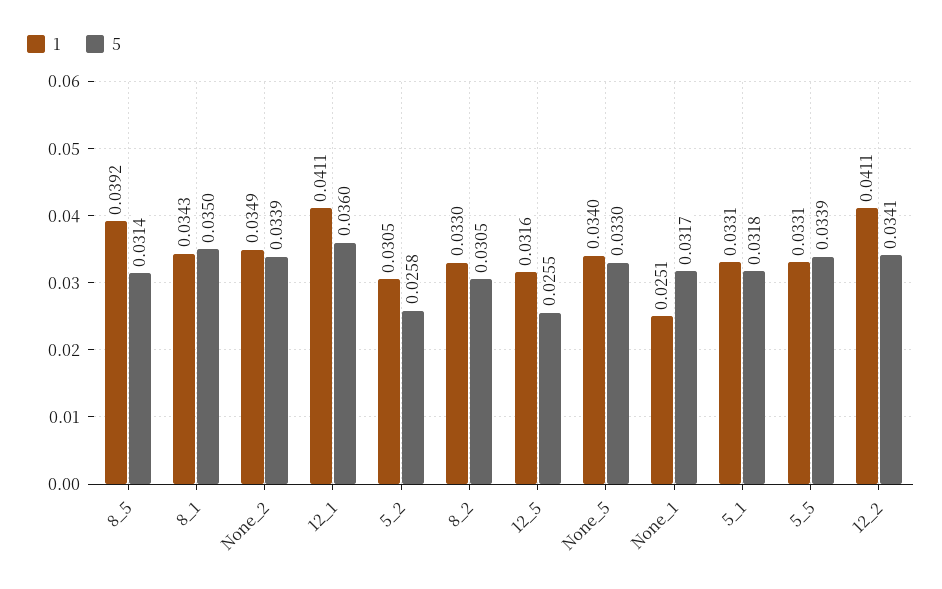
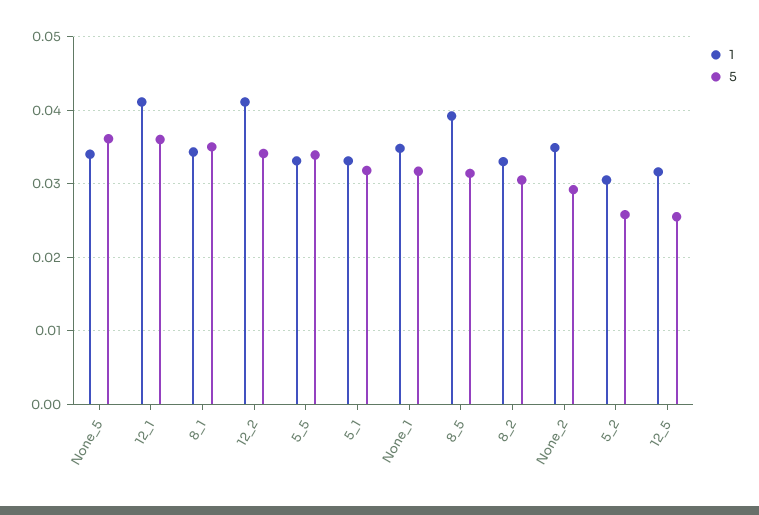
  {
    "1": {
      "8_5": 0.0392,
      "8_1": 0.0343,
      "None_2": 0.0349,
      "12_1": 0.0411,
      "5_2": 0.0305,
      "8_2": 0.033,
      "12_5": 0.0316,
      "None_5": 0.034,
-     "None_1": 0.0251,
+     "None_1": 0.035,
      "5_1": 0.0331,
      "5_5": 0.0331,
      "12_2": 0.0411
    },
    "5": {
      "8_5": 0.0314,
      "8_1": 0.035,
-     "None_2": 0.0339,
+     "None_2": 0.029,
      "12_1": 0.036,
      "5_2": 0.0258,
      "8_2": 0.0305,
      "12_5": 0.0255,
-     "None_5": 0.033,
+     "None_5": 0.036,
      "None_1": 0.0317,
      "5_1": 0.0318,
      "5_5": 0.0339,
      "12_2": 0.0341
    }
  }

